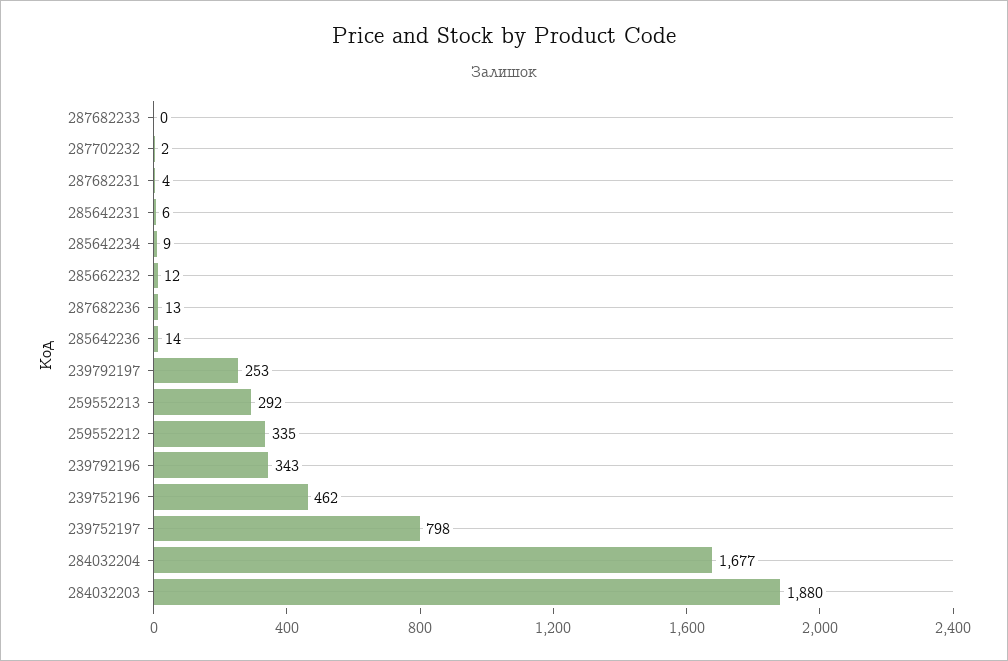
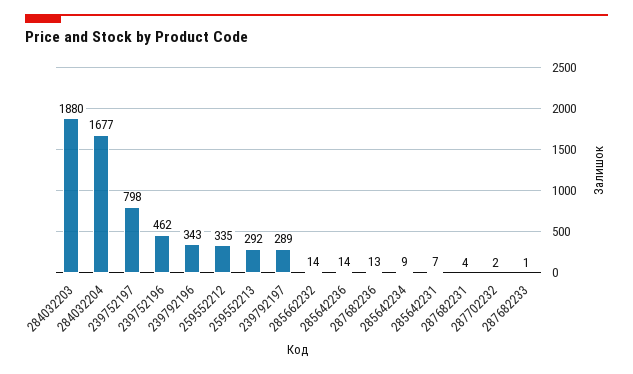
  {
-   "287682233": 0,
+   "287682233": 1,
    "287702232": 2,
    "287682231": 4,
-   "285642231": 6,
+   "285642231": 7,
    "285642234": 9,
-   "285662232": 12,
+   "285662232": 14,
    "287682236": 13,
    "285642236": 14,
-   "239792197": 253,
+   "239792197": 289,
    "259552213": 292,
    "259552212": 335,
    "239792196": 343,
    "239752196": 462,
    "239752197": 798,
    "284032204": 1677,
    "284032203": 1880
  }

